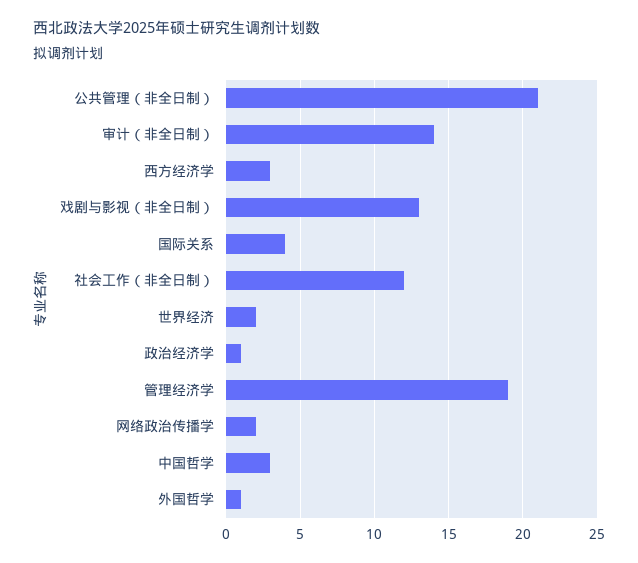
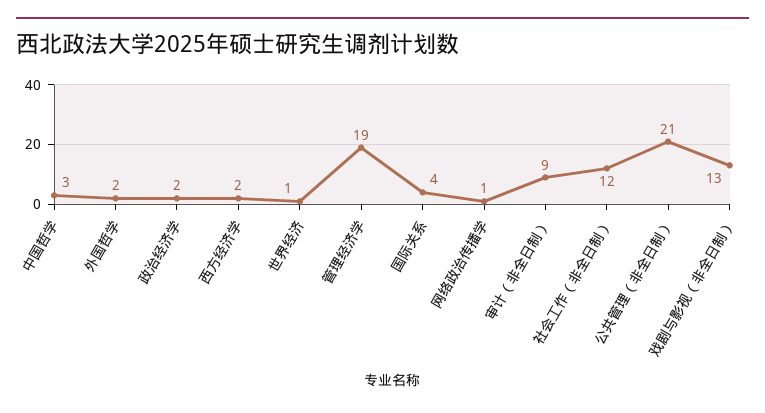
  {
    "公共管理（非全日制）": 21,
-   "审计（非全日制）": 14,
+   "审计（非全日制）": 9,
-   "西方经济学": 3,
+   "西方经济学": 2,
    "戏剧与影视（非全日制）": 13,
    "国际关系": 4,
    "社会工作（非全日制）": 12,
-   "世界经济": 2,
+   "世界经济": 1,
-   "政治经济学": 1,
+   "政治经济学": 2,
    "管理经济学": 19,
-   "网络政治传播学": 2,
+   "网络政治传播学": 1,
    "中国哲学": 3,
-   "外国哲学": 1
+   "外国哲学": 2
  }

